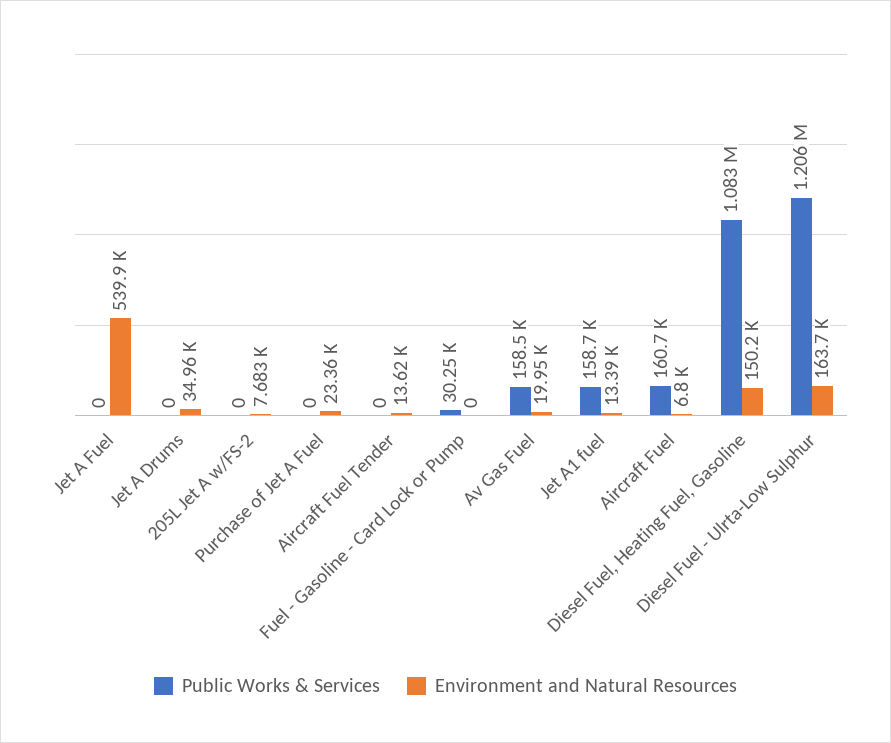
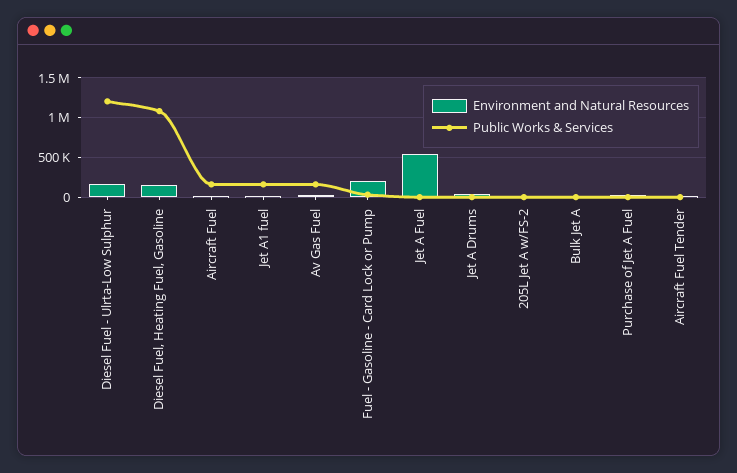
  {
    "Public Works & Services": {
      "Jet A Fuel": 0,
      "Jet A Drums": 0,
      "205L Jet A w/FS-2": 0,
      "Purchase of Jet A Fuel": 0,
      "Aircraft Fuel Tender": 0,
      "Fuel - Gasoline - Card Lock or Pump": 30250,
      "Av Gas Fuel": 158500,
      "Jet A1 fuel": 158700,
      "Aircraft Fuel": 160700,
      "Diesel Fuel, Heating Fuel, Gasoline": 1083000,
-     "Diesel Fuel - Ulrta-Low Sulphur": 1206000
+     "Diesel Fuel - Ulrta-Low Sulphur": 1206000,
+     "Bulk Jet A": 0
    },
    "Environment and Natural Resources": {
      "Jet A Fuel": 539900,
      "Jet A Drums": 34960,
      "205L Jet A w/FS-2": 7683,
      "Purchase of Jet A Fuel": 23360,
      "Aircraft Fuel Tender": 13620,
-     "Fuel - Gasoline - Card Lock or Pump": 0,
+     "Fuel - Gasoline - Card Lock or Pump": 200000,
      "Av Gas Fuel": 19950,
      "Jet A1 fuel": 13390,
      "Aircraft Fuel": 6800,
      "Diesel Fuel, Heating Fuel, Gasoline": 150200,
-     "Diesel Fuel - Ulrta-Low Sulphur": 163700
+     "Diesel Fuel - Ulrta-Low Sulphur": 163700,
+     "Bulk Jet A": 0
    }
  }

